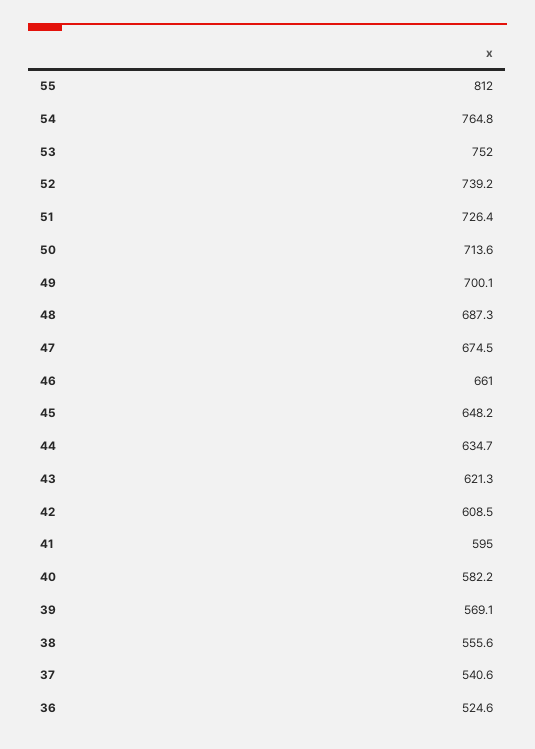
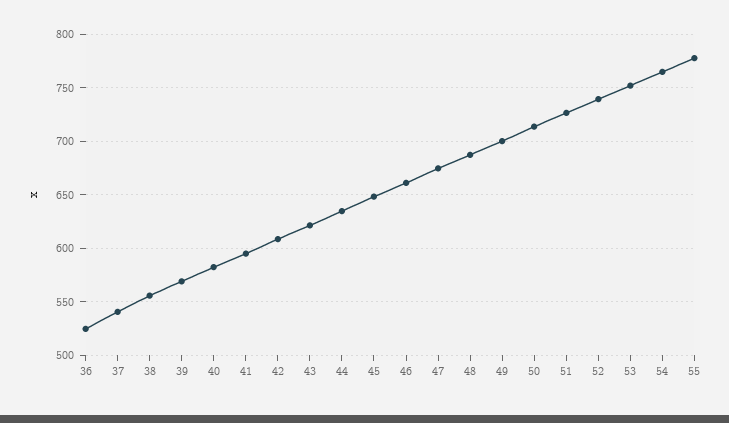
  {
-   "55": 812,
+   "55": 780,
    "54": 764.8,
    "53": 752,
    "52": 739.2,
    "51": 726.4,
    "50": 713.6,
    "49": 700.1,
    "48": 687.3,
    "47": 674.5,
    "46": 661,
    "45": 648.2,
    "44": 634.7,
    "43": 621.3,
    "42": 608.5,
    "41": 595,
    "40": 582.2,
    "39": 569.1,
    "38": 555.6,
    "37": 540.6,
    "36": 524.6
  }

